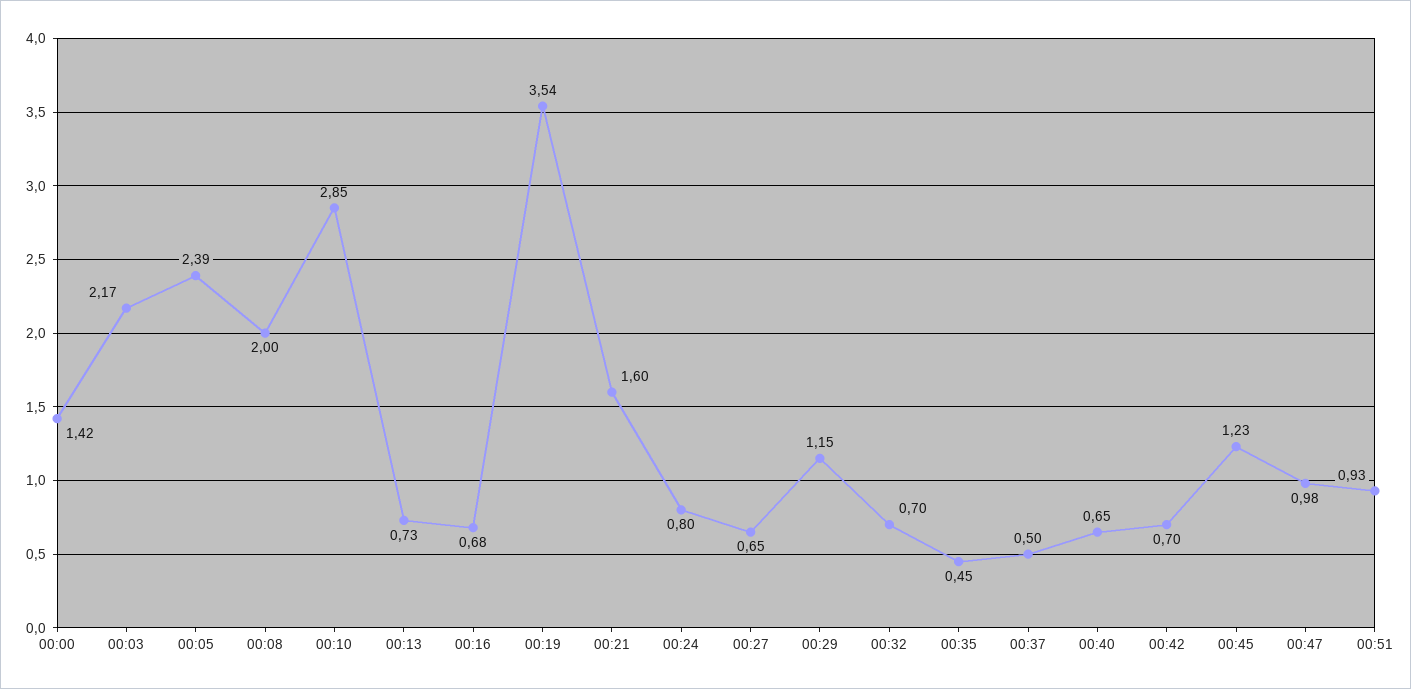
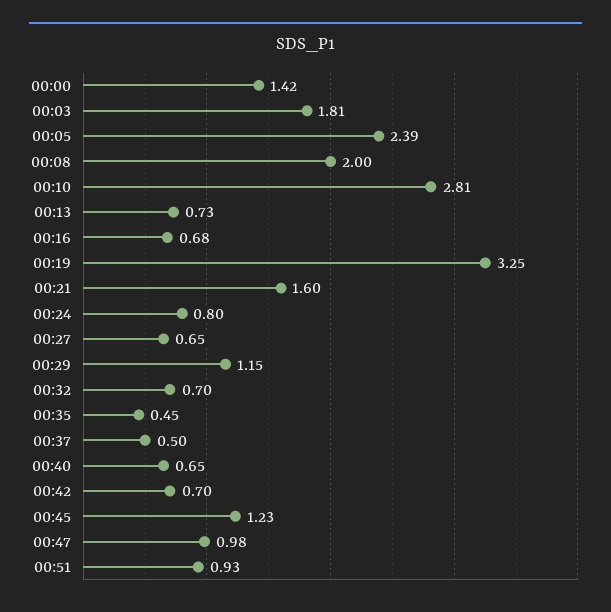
  {
    "00:00": 1.42,
-   "00:03": 2.17,
+   "00:03": 1.81,
    "00:05": 2.39,
    "00:08": 2,
-   "00:10": 2.85,
+   "00:10": 2.81,
    "00:13": 0.73,
    "00:16": 0.68,
-   "00:19": 3.54,
+   "00:19": 3.25,
    "00:21": 1.6,
    "00:24": 0.8,
    "00:27": 0.65,
    "00:29": 1.15,
    "00:32": 0.7,
    "00:35": 0.45,
    "00:37": 0.5,
    "00:40": 0.65,
    "00:42": 0.7,
    "00:45": 1.23,
    "00:47": 0.98,
    "00:51": 0.93
  }

